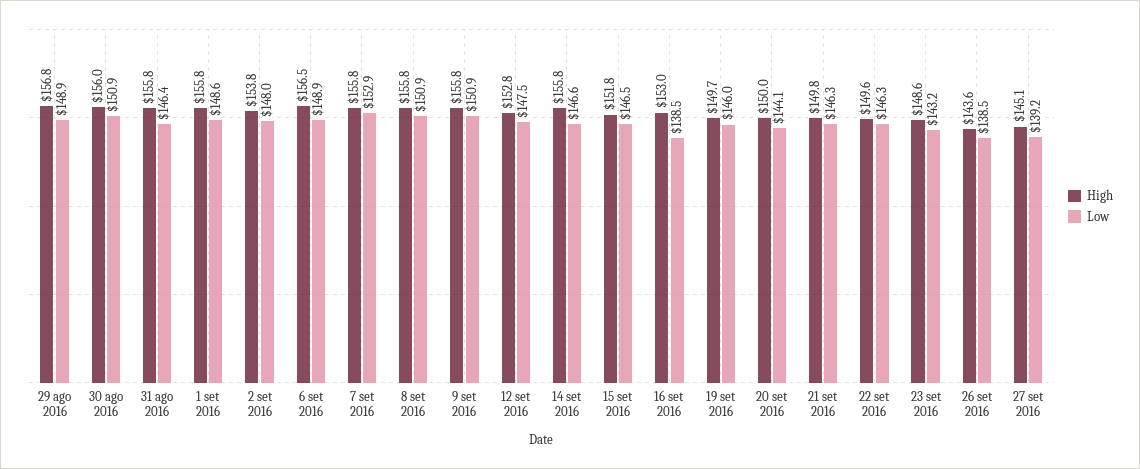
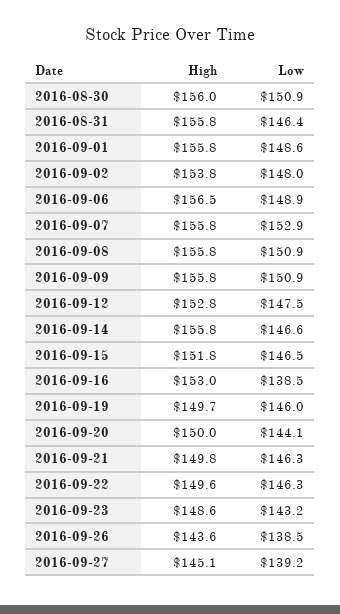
  {
    "High": {
-     "29 ago 2016": 156.8,
      "30 ago 2016": 156,
      "31 ago 2016": 155.8,
      "1 set 2016": 155.8,
      "2 set 2016": 153.8,
      "6 set 2016": 156.5,
      "7 set 2016": 155.8,
      "8 set 2016": 155.8,
      "9 set 2016": 155.8,
      "12 set 2016": 152.8,
      "14 set 2016": 155.8,
      "15 set 2016": 151.8,
      "16 set 2016": 153,
      "19 set 2016": 149.7,
      "20 set 2016": 150,
      "21 set 2016": 149.8,
      "22 set 2016": 149.6,
      "23 set 2016": 148.6,
      "26 set 2016": 143.6,
      "27 set 2016": 145.1
    },
    "Low": {
-     "29 ago 2016": 148.9,
      "30 ago 2016": 150.9,
      "31 ago 2016": 146.4,
      "1 set 2016": 148.6,
      "2 set 2016": 148,
      "6 set 2016": 148.9,
      "7 set 2016": 152.9,
      "8 set 2016": 150.9,
      "9 set 2016": 150.9,
      "12 set 2016": 147.5,
      "14 set 2016": 146.6,
      "15 set 2016": 146.5,
      "16 set 2016": 138.5,
      "19 set 2016": 146,
      "20 set 2016": 144.1,
      "21 set 2016": 146.3,
      "22 set 2016": 146.3,
      "23 set 2016": 143.2,
      "26 set 2016": 138.5,
      "27 set 2016": 139.2
    }
  }

